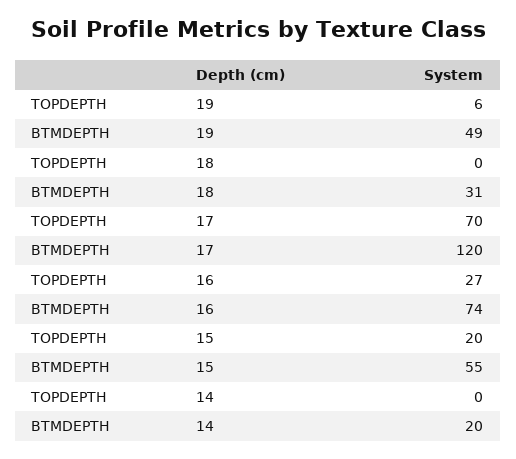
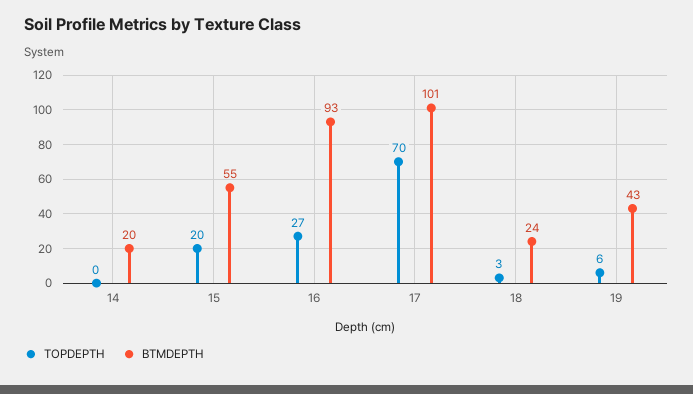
  {
    "TOPDEPTH": {
      "19": 6,
-     "18": 0,
+     "18": 3,
      "17": 70,
      "16": 27,
      "15": 20,
      "14": 0
    },
    "BTMDEPTH": {
-     "19": 49,
+     "19": 43,
-     "18": 31,
+     "18": 24,
-     "17": 120,
+     "17": 101,
-     "16": 74,
+     "16": 93,
      "15": 55,
      "14": 20
    }
  }

